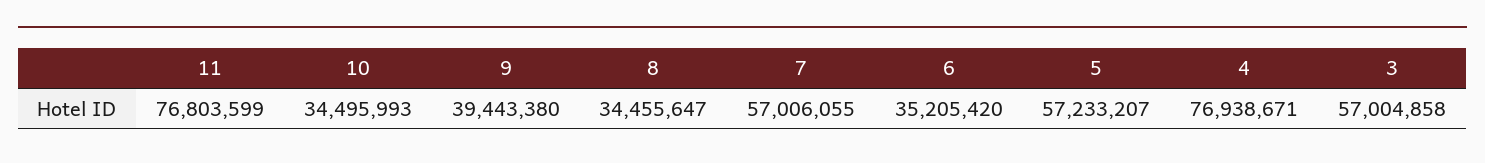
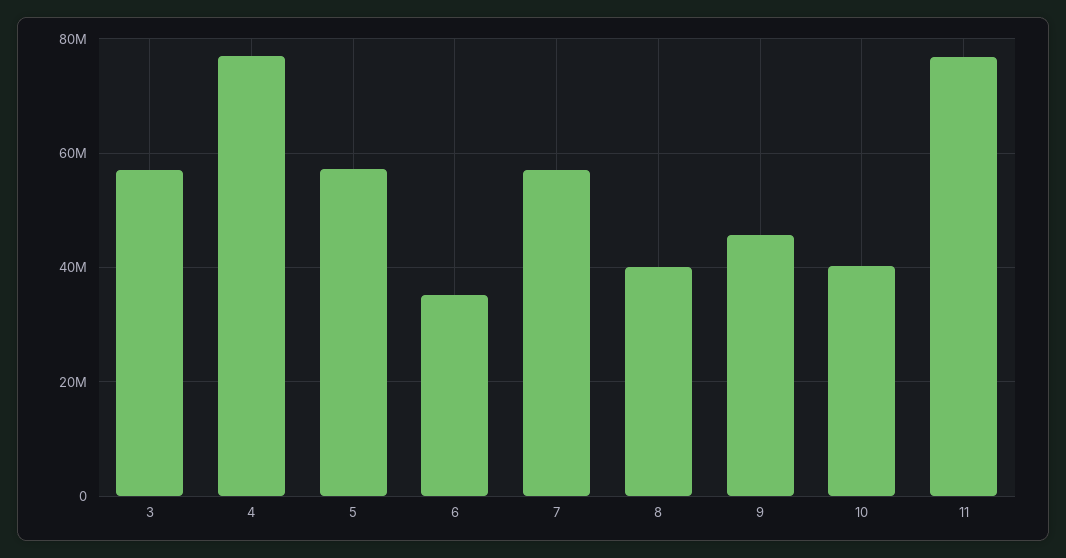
  {
    "11": 76803599,
-   "10": 34495993,
+   "10": 40000000,
-   "9": 39443380,
+   "9": 46000000,
-   "8": 34455647,
+   "8": 40000000,
    "7": 57006055,
    "6": 35205420,
    "5": 57233207,
    "4": 76938671,
    "3": 57004858
  }

